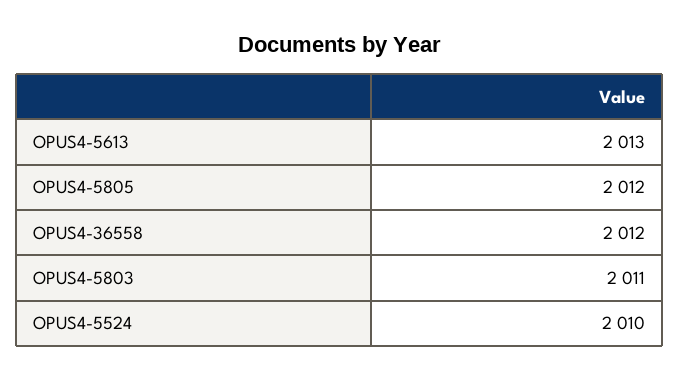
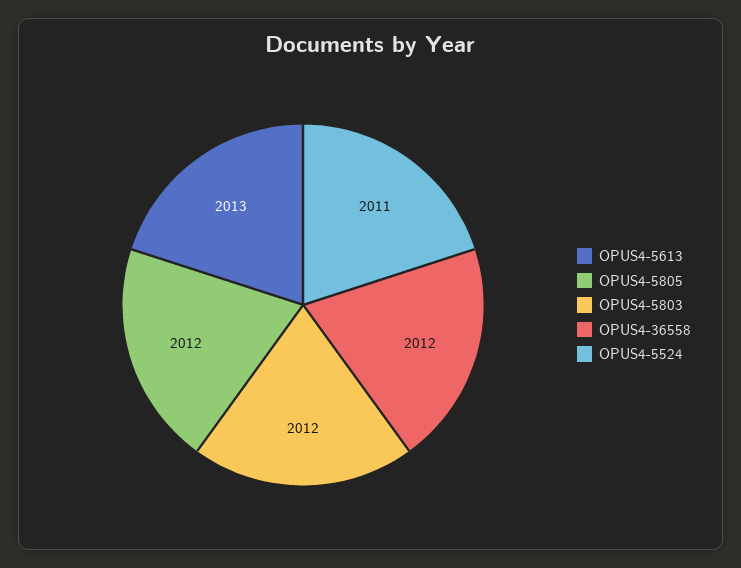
  {
    "OPUS4-5613": 2013,
    "OPUS4-5805": 2012,
    "OPUS4-36558": 2012,
-   "OPUS4-5803": 2011,
+   "OPUS4-5803": 2012,
-   "OPUS4-5524": 2010
+   "OPUS4-5524": 2011
  }

